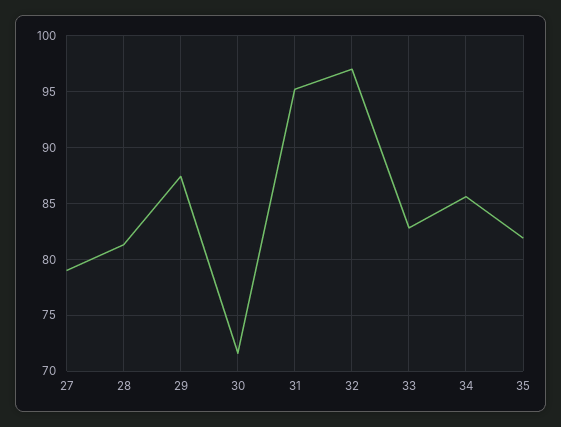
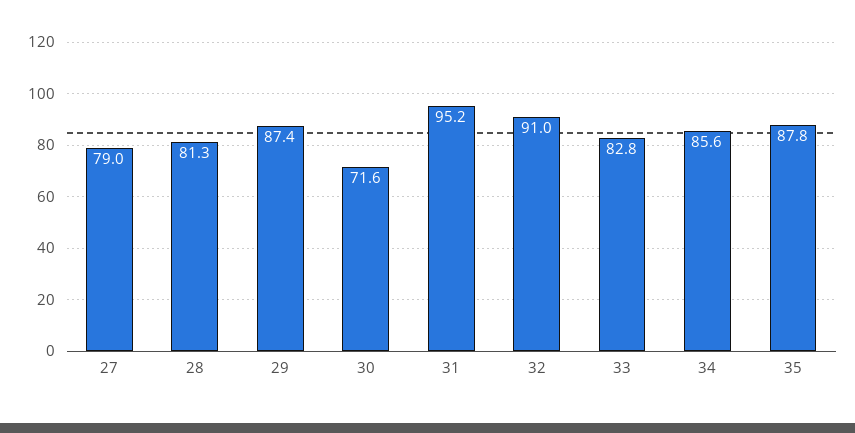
  {
    "27": 79,
    "28": 81.3,
    "29": 87.4,
    "30": 71.6,
    "31": 95.2,
-   "32": 97,
+   "32": 91,
    "33": 82.8,
    "34": 85.6,
-   "35": 82
+   "35": 87.8
  }

